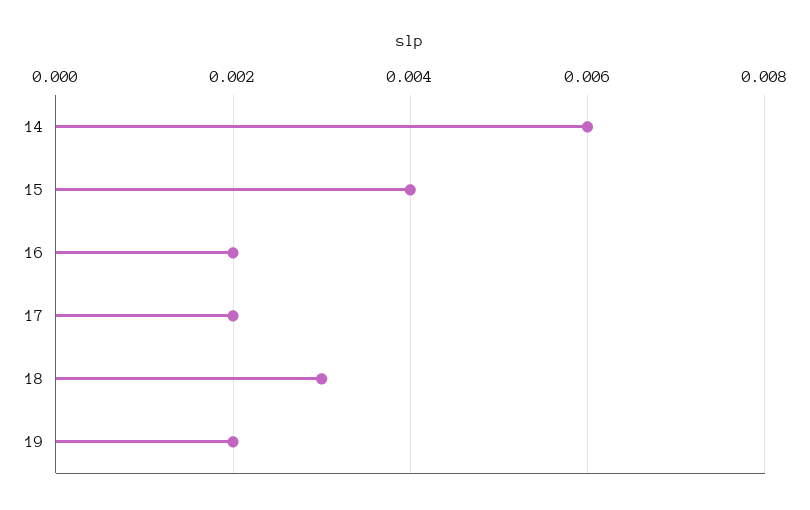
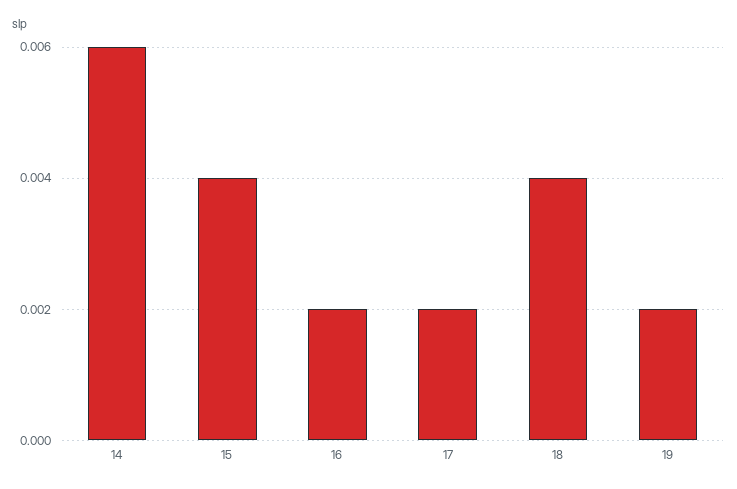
  {
    "14": 0.006,
    "15": 0.004,
    "16": 0.002,
    "17": 0.002,
-   "18": 0.003,
+   "18": 0.004,
    "19": 0.002
  }

